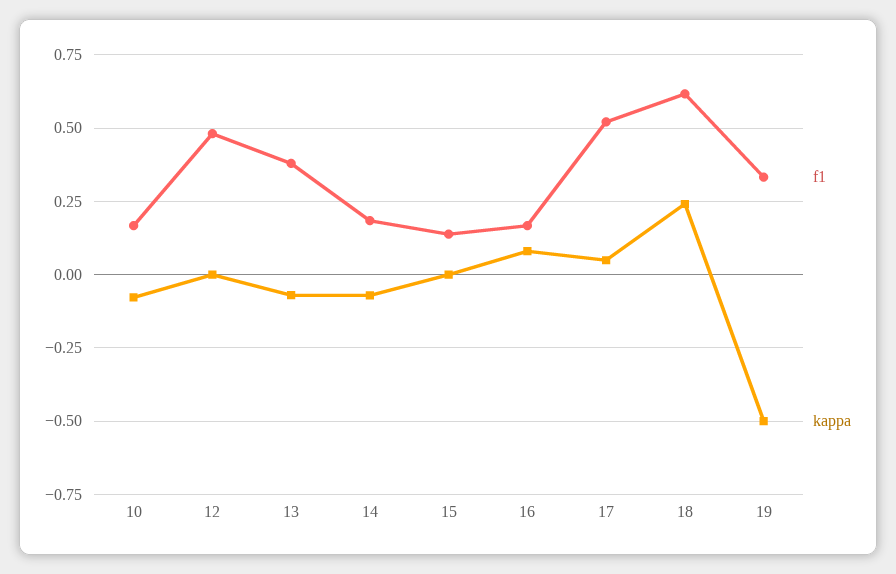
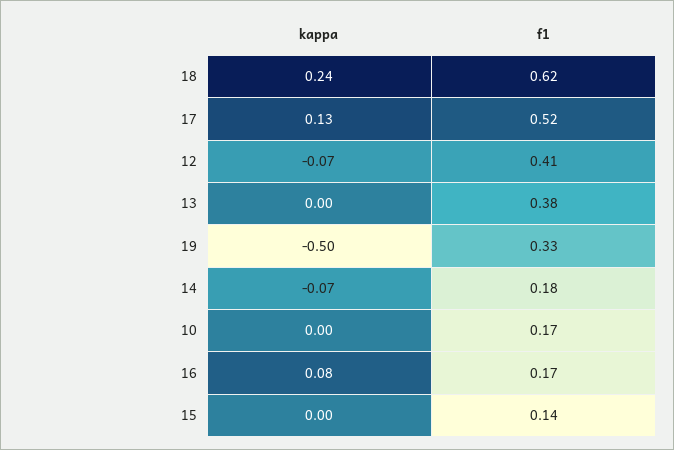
  {
    "f1": {
      "10": 0.17,
-     "12": 0.475,
+     "12": 0.41,
      "13": 0.38,
      "14": 0.18,
      "15": 0.14,
      "16": 0.17,
      "17": 0.52,
      "18": 0.62,
      "19": 0.33
    },
    "kappa": {
-     "10": -0.075,
+     "10": 0,
-     "12": 0,
+     "12": -0.07,
-     "13": -0.075,
+     "13": 0,
      "14": -0.07,
      "15": 0,
      "16": 0.08,
-     "17": 0.05,
+     "17": 0.13,
      "18": 0.24,
      "19": -0.5
    }
  }

